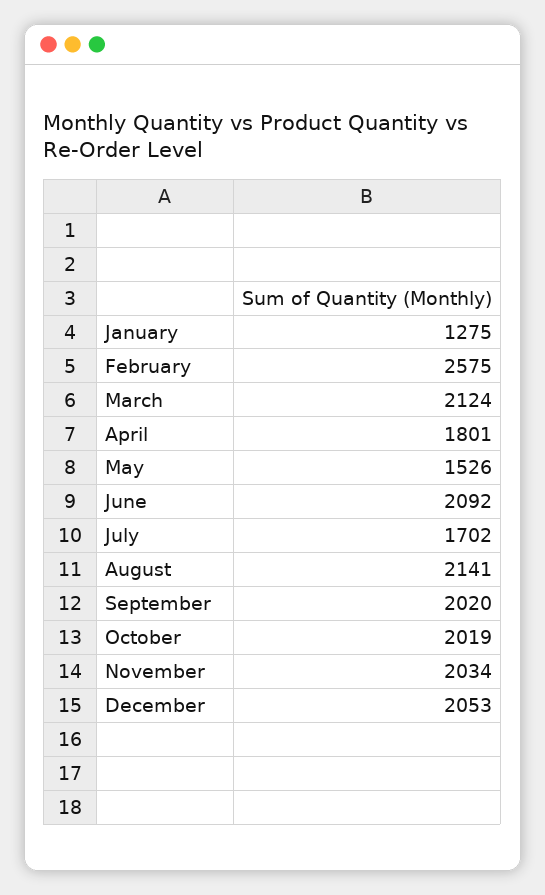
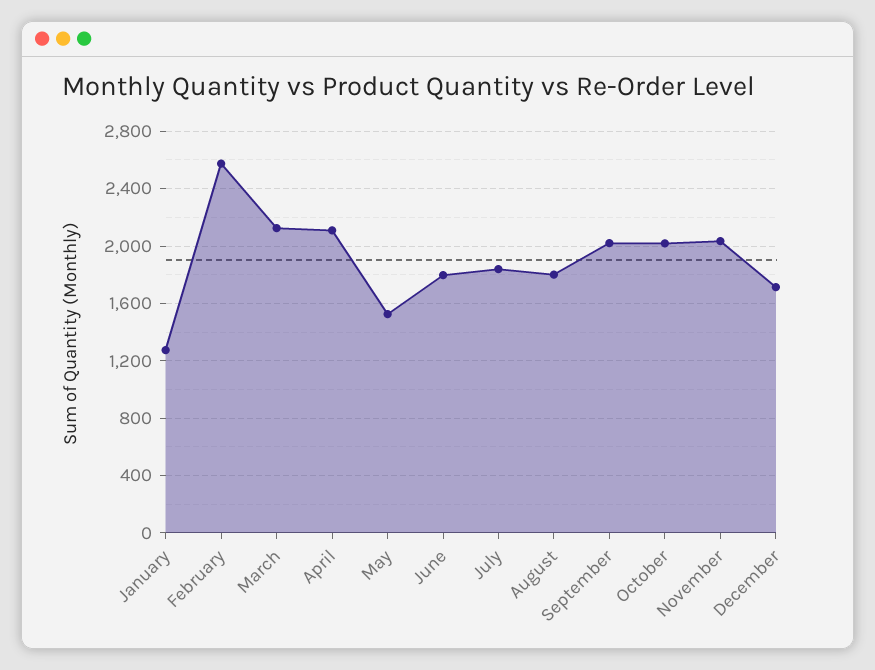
  {
    "January": 1275,
    "February": 2575,
    "March": 2124,
-   "April": 1801,
+   "April": 2100,
    "May": 1526,
-   "June": 2092,
+   "June": 1800,
-   "July": 1702,
+   "July": 1850,
-   "August": 2141,
+   "August": 1800,
    "September": 2020,
    "October": 2019,
    "November": 2034,
-   "December": 2053
+   "December": 1700
  }

